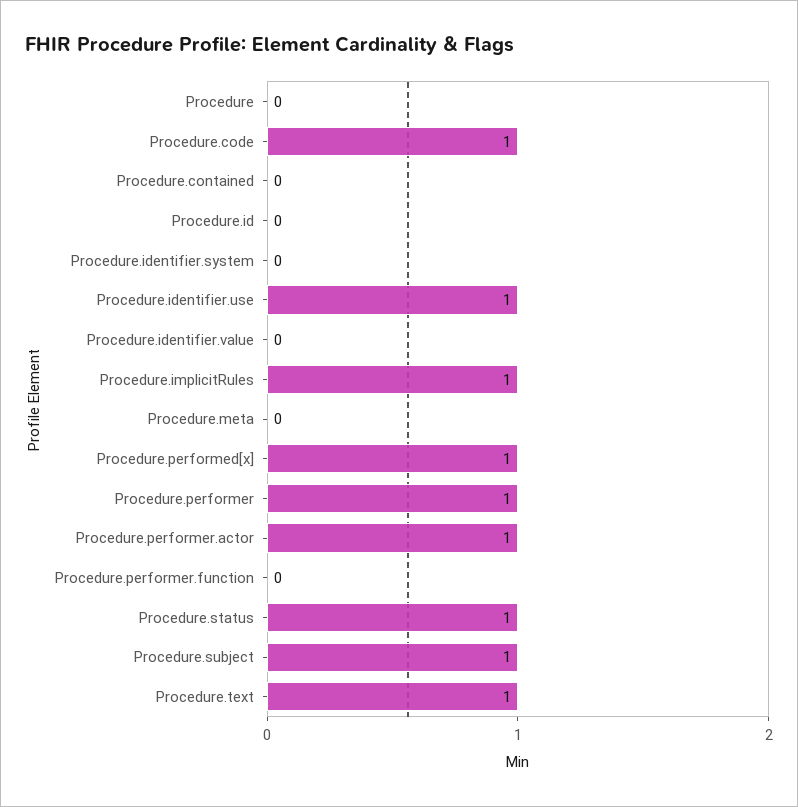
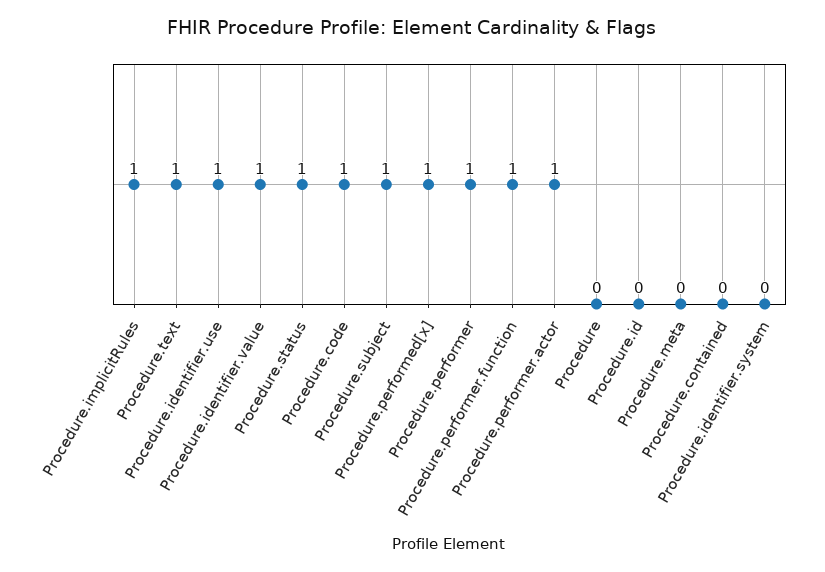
  {
    "Procedure": 0,
    "Procedure.code": 1,
    "Procedure.contained": 0,
    "Procedure.id": 0,
    "Procedure.identifier.system": 0,
    "Procedure.identifier.use": 1,
-   "Procedure.identifier.value": 0,
+   "Procedure.identifier.value": 1,
    "Procedure.implicitRules": 1,
    "Procedure.meta": 0,
    "Procedure.performed[x]": 1,
    "Procedure.performer": 1,
    "Procedure.performer.actor": 1,
-   "Procedure.performer.function": 0,
+   "Procedure.performer.function": 1,
    "Procedure.status": 1,
    "Procedure.subject": 1,
    "Procedure.text": 1
  }

